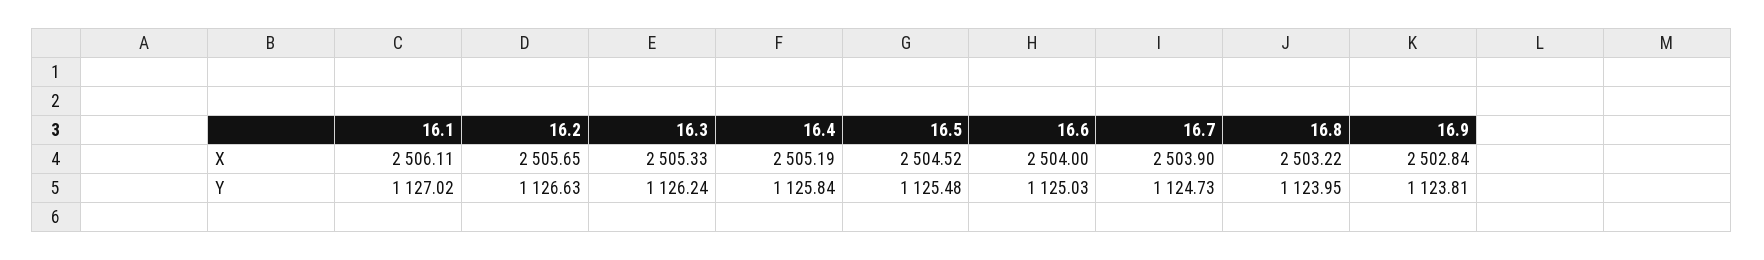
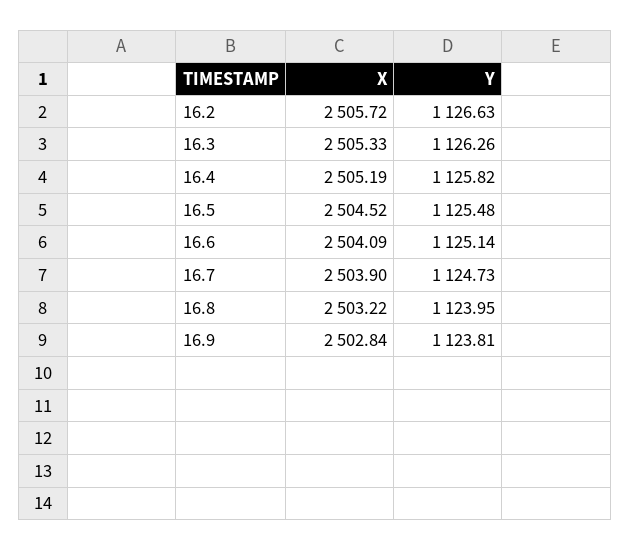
  {
-   "16.1": {
-     "X": 2506.11,
-     "Y": 1127.02
-   },
    "16.2": {
-     "X": 2505.65,
+     "X": 2505.72,
      "Y": 1126.63
    },
    "16.3": {
      "X": 2505.33,
-     "Y": 1126.24
+     "Y": 1126.26
    },
    "16.4": {
      "X": 2505.19,
-     "Y": 1125.84
+     "Y": 1125.82
    },
    "16.5": {
      "X": 2504.52,
      "Y": 1125.48
    },
    "16.6": {
-     "X": 2504,
+     "X": 2504.09,
-     "Y": 1125.03
+     "Y": 1125.14
    },
    "16.7": {
      "X": 2503.9,
      "Y": 1124.73
    },
    "16.8": {
      "X": 2503.22,
      "Y": 1123.95
    },
    "16.9": {
      "X": 2502.84,
      "Y": 1123.81
    }
  }

